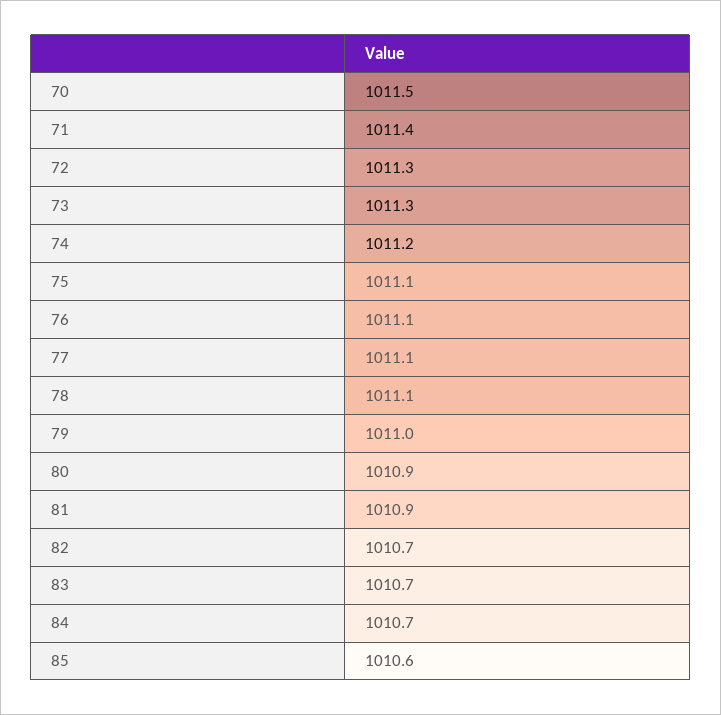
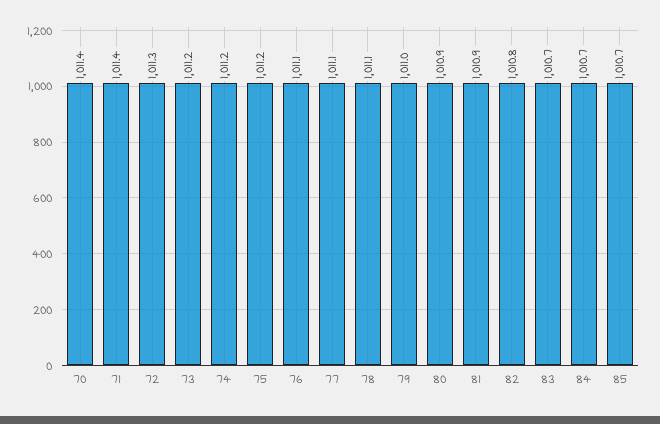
  {
-   "70": 1011.5,
+   "70": 1011.4,
    "71": 1011.4,
    "72": 1011.3,
-   "73": 1011.3,
+   "73": 1011.2,
    "74": 1011.2,
-   "75": 1011.1,
+   "75": 1011.2,
    "76": 1011.1,
    "77": 1011.1,
    "78": 1011.1,
    "79": 1011,
    "80": 1010.9,
    "81": 1010.9,
-   "82": 1010.7,
+   "82": 1010.8,
    "83": 1010.7,
    "84": 1010.7,
-   "85": 1010.6
+   "85": 1010.7
  }

